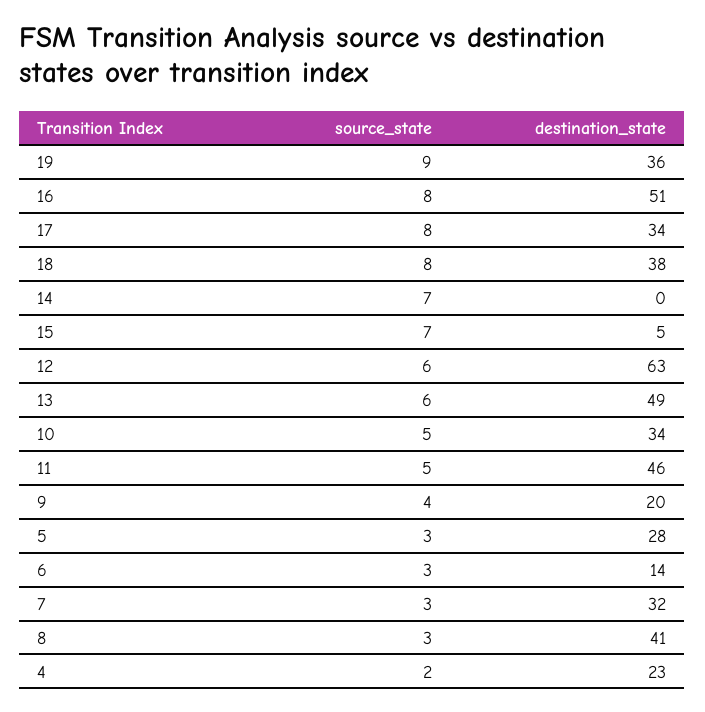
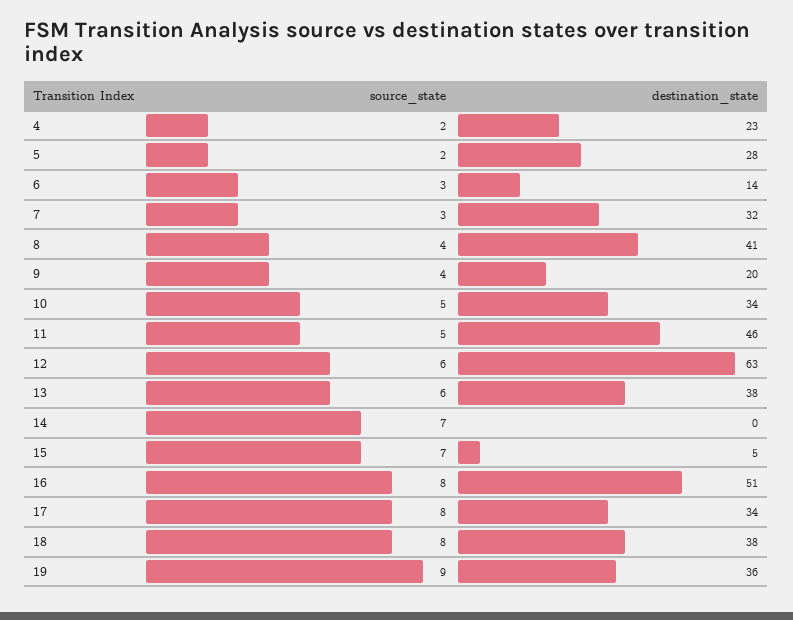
  {
    "source_state": {
      "19": 9,
      "16": 8,
      "17": 8,
      "18": 8,
      "14": 7,
      "15": 7,
      "12": 6,
      "13": 6,
      "10": 5,
      "11": 5,
      "9": 4,
-     "5": 3,
+     "5": 2,
      "6": 3,
      "7": 3,
-     "8": 3,
+     "8": 4,
      "4": 2
    },
    "destination_state": {
      "19": 36,
      "16": 51,
      "17": 34,
      "18": 38,
      "14": 0,
      "15": 5,
      "12": 63,
-     "13": 49,
+     "13": 38,
      "10": 34,
      "11": 46,
      "9": 20,
      "5": 28,
      "6": 14,
      "7": 32,
      "8": 41,
      "4": 23
    }
  }

